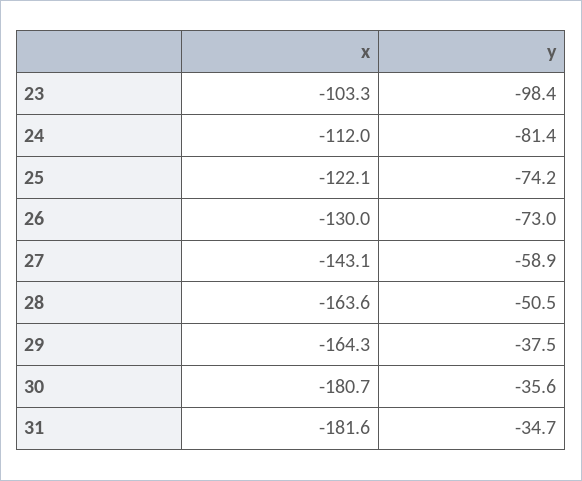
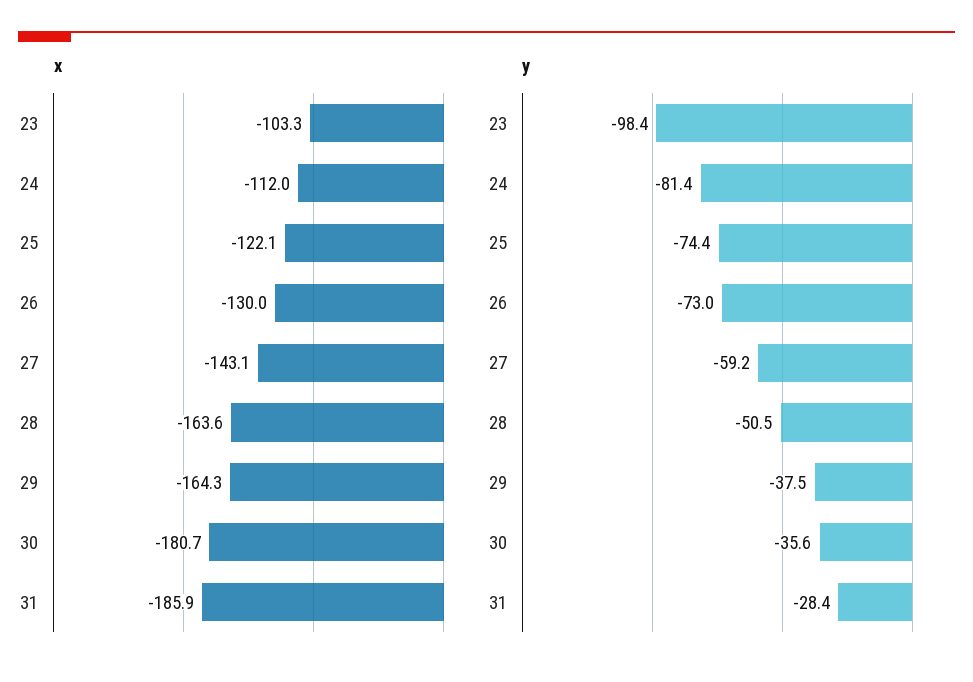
  {
    "x": {
      "23": -103.3,
      "24": -112,
      "25": -122.1,
      "26": -130,
      "27": -143.1,
      "28": -163.6,
      "29": -164.3,
      "30": -180.7,
-     "31": -181.6
+     "31": -185.9
    },
    "y": {
      "23": -98.4,
      "24": -81.4,
-     "25": -74.2,
+     "25": -74.4,
      "26": -73,
-     "27": -58.9,
+     "27": -59.2,
      "28": -50.5,
      "29": -37.5,
      "30": -35.6,
-     "31": -34.7
+     "31": -28.4
    }
  }

